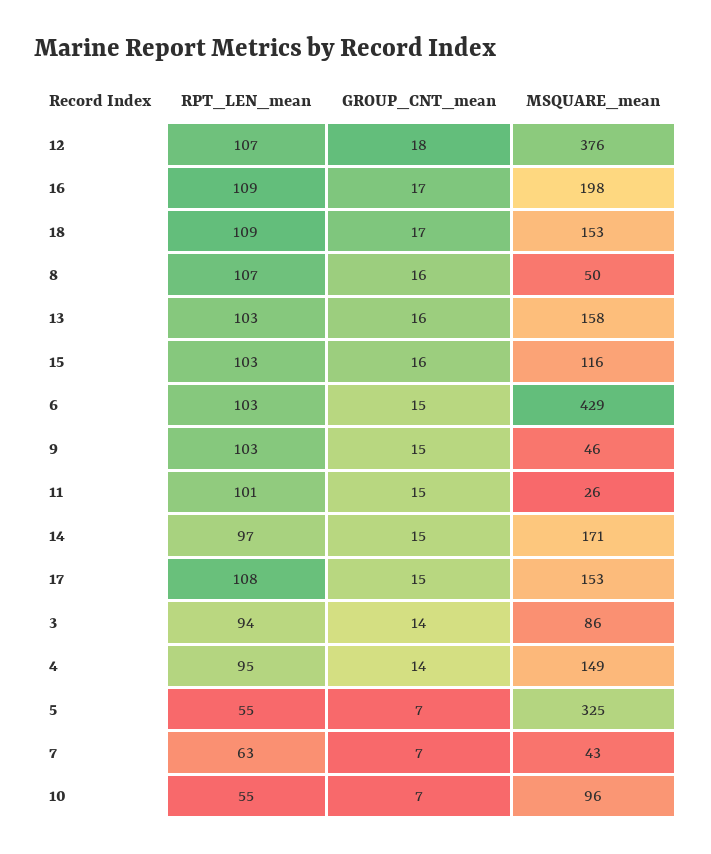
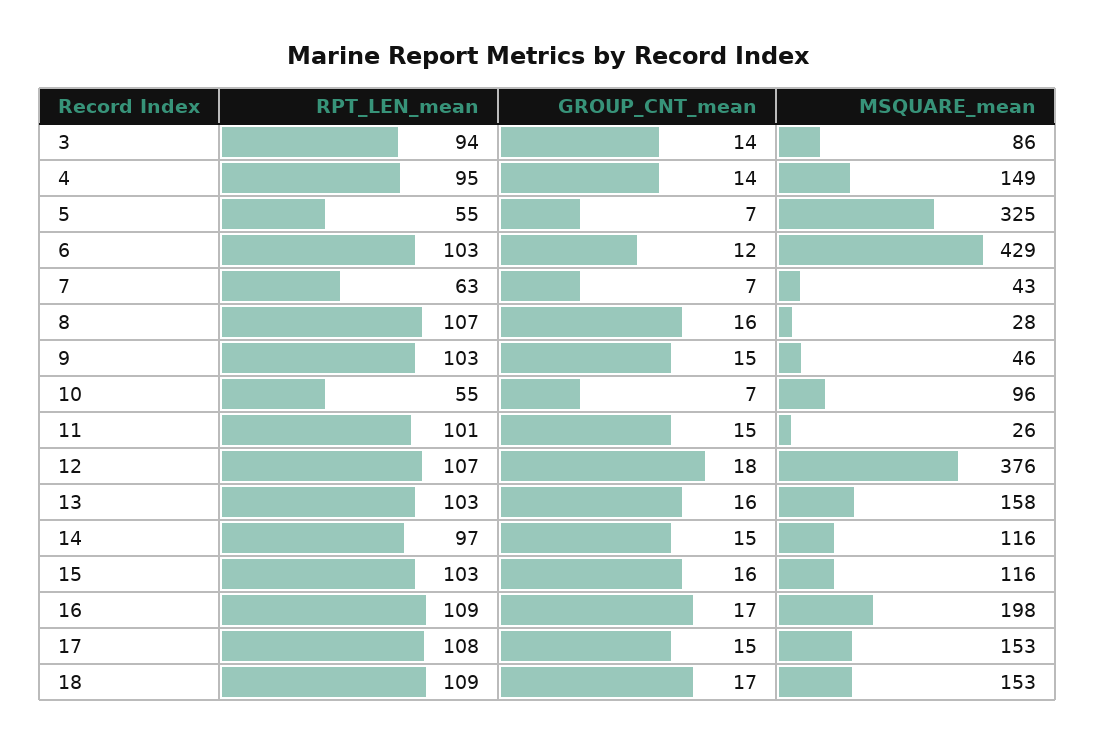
  {
    "RPT_LEN_mean": {
      "12": 107,
      "16": 109,
      "18": 109,
      "8": 107,
      "13": 103,
      "15": 103,
      "6": 103,
      "9": 103,
      "11": 101,
      "14": 97,
      "17": 108,
      "3": 94,
      "4": 95,
      "5": 55,
      "7": 63,
      "10": 55
    },
    "GROUP_CNT_mean": {
      "12": 18,
      "16": 17,
      "18": 17,
      "8": 16,
      "13": 16,
      "15": 16,
-     "6": 15,
+     "6": 12,
      "9": 15,
      "11": 15,
      "14": 15,
      "17": 15,
      "3": 14,
      "4": 14,
      "5": 7,
      "7": 7,
      "10": 7
    },
    "MSQUARE_mean": {
      "12": 376,
      "16": 198,
      "18": 153,
-     "8": 50,
+     "8": 28,
      "13": 158,
      "15": 116,
      "6": 429,
      "9": 46,
      "11": 26,
-     "14": 171,
+     "14": 116,
      "17": 153,
      "3": 86,
      "4": 149,
      "5": 325,
      "7": 43,
      "10": 96
    }
  }

